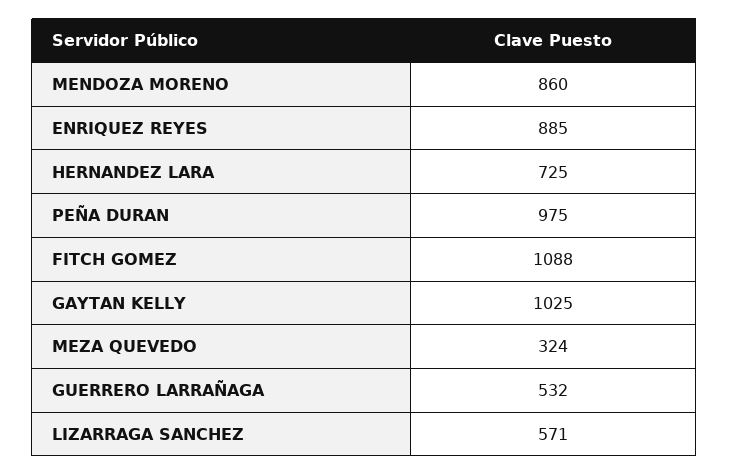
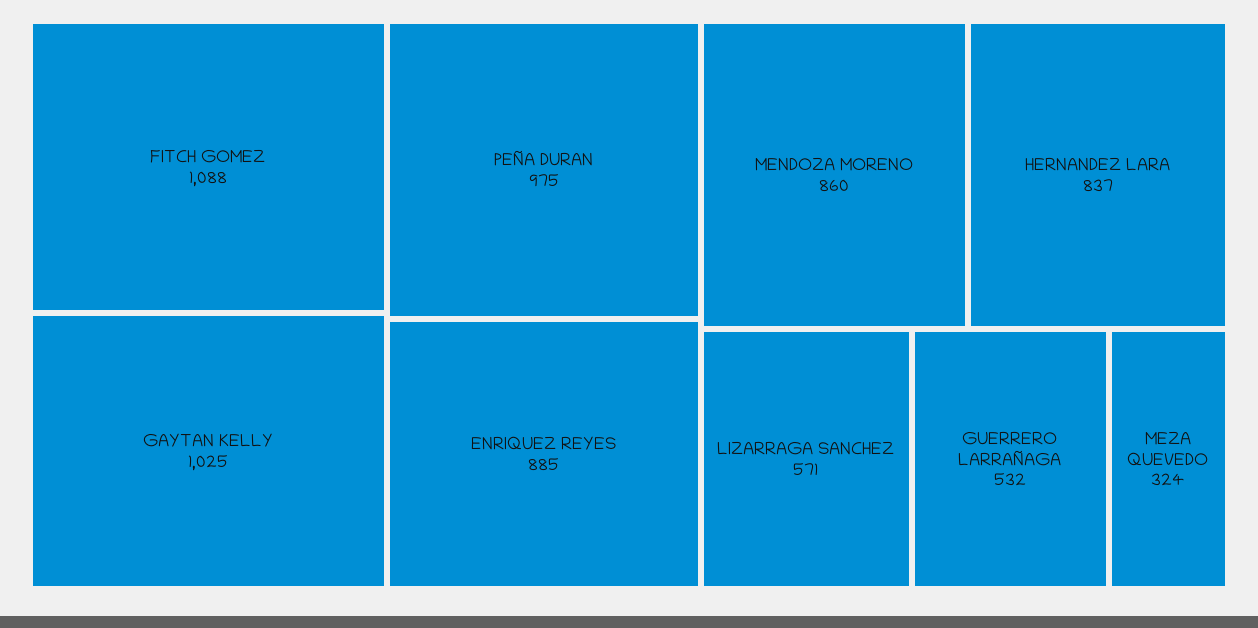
  {
    "MENDOZA MORENO": 860,
    "ENRIQUEZ REYES": 885,
-   "HERNANDEZ LARA": 725,
+   "HERNANDEZ LARA": 837,
    "PEÑA DURAN": 975,
    "FITCH GOMEZ": 1088,
    "GAYTAN KELLY": 1025,
    "MEZA QUEVEDO": 324,
    "GUERRERO LARRAÑAGA": 532,
    "LIZARRAGA SANCHEZ": 571
  }

